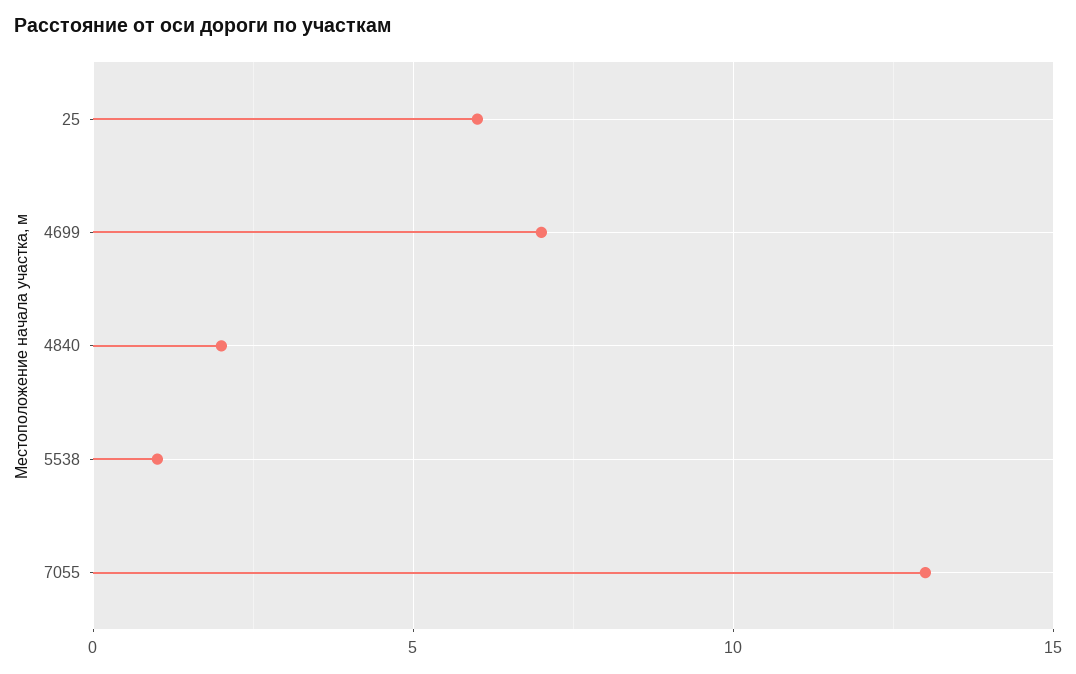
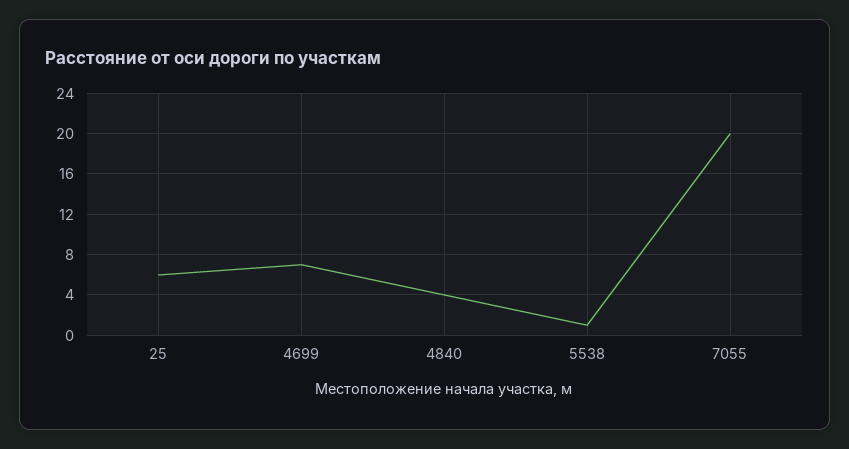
  {
    "25": 6,
    "4699": 7,
-   "4840": 2,
+   "4840": 4,
    "5538": 1,
-   "7055": 13
+   "7055": 20
  }

